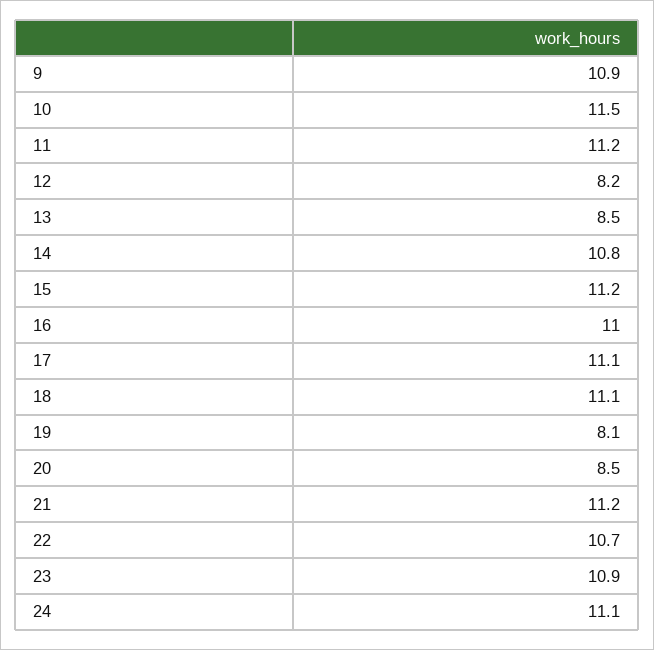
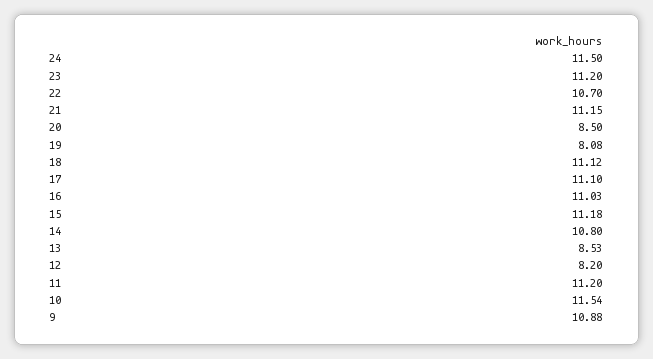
  {
    "9": 10.88,
    "10": 11.54,
    "11": 11.2,
    "12": 8.2,
    "13": 8.53,
    "14": 10.8,
    "15": 11.18,
    "16": 11.03,
    "17": 11.1,
    "18": 11.12,
    "19": 8.08,
    "20": 8.5,
    "21": 11.15,
    "22": 10.7,
-   "23": 10.9,
+   "23": 11.2,
-   "24": 11.1
+   "24": 11.5
  }

